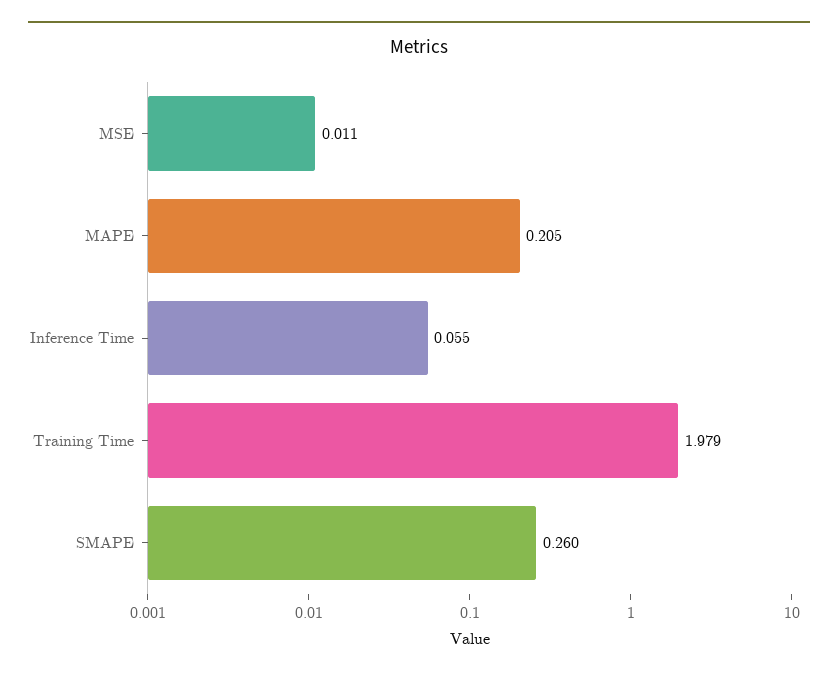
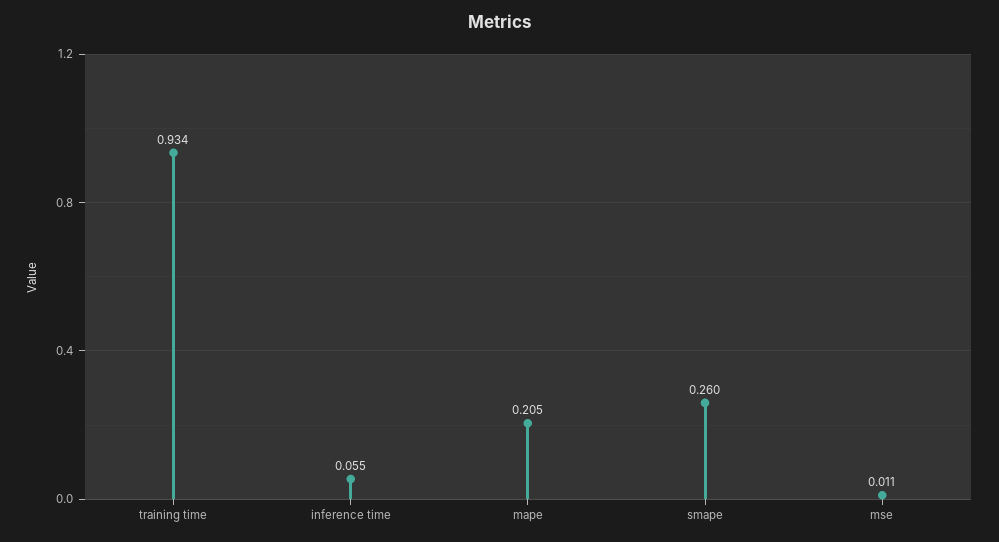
  {
    "MSE": 0.011,
    "MAPE": 0.205,
    "Inference Time": 0.055,
-   "Training Time": 1.979,
+   "Training Time": 0.934,
    "SMAPE": 0.26
  }

